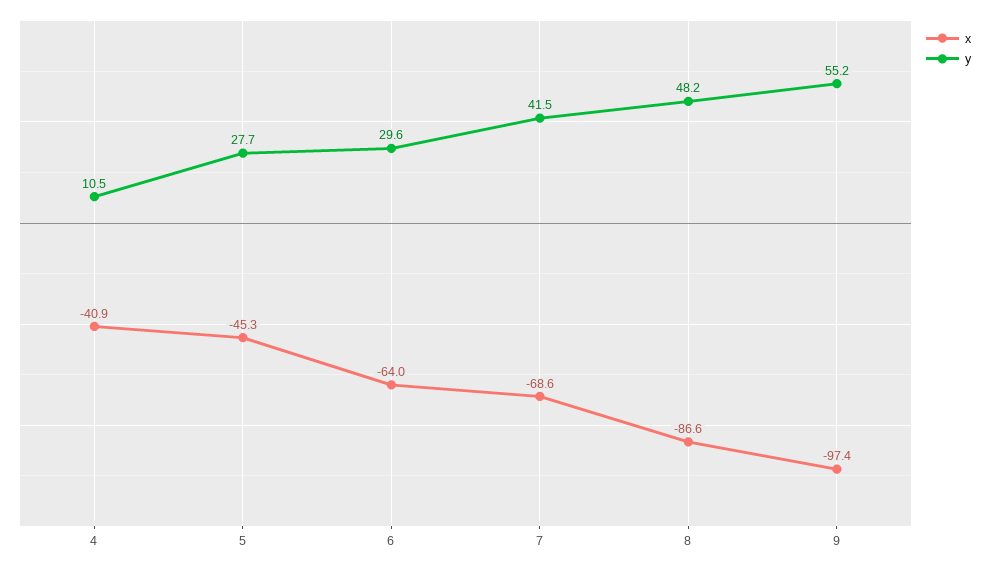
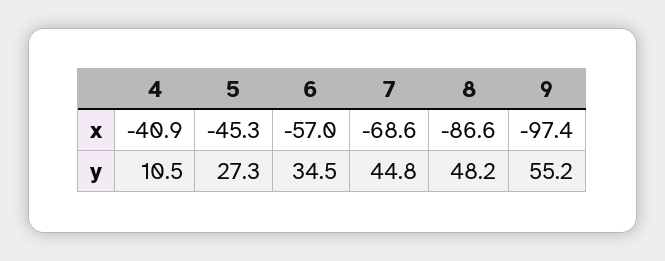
  {
    "x": {
      "4": -40.9,
      "5": -45.3,
-     "6": -64,
+     "6": -57,
      "7": -68.6,
      "8": -86.6,
      "9": -97.4
    },
    "y": {
      "4": 10.5,
-     "5": 27.7,
+     "5": 27.3,
-     "6": 29.6,
+     "6": 34.5,
-     "7": 41.5,
+     "7": 44.8,
      "8": 48.2,
      "9": 55.2
    }
  }

